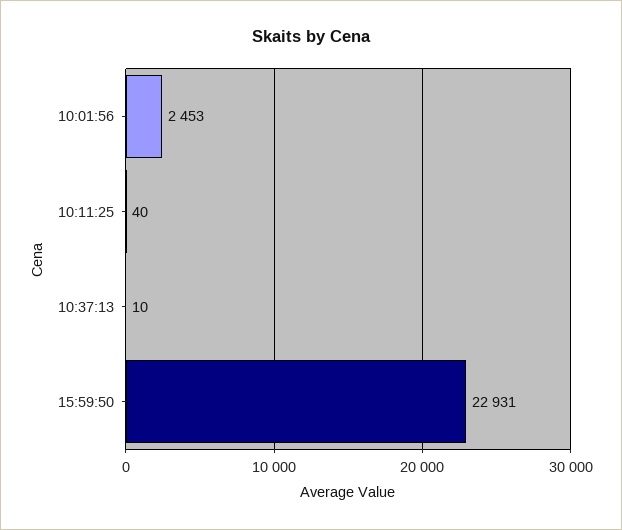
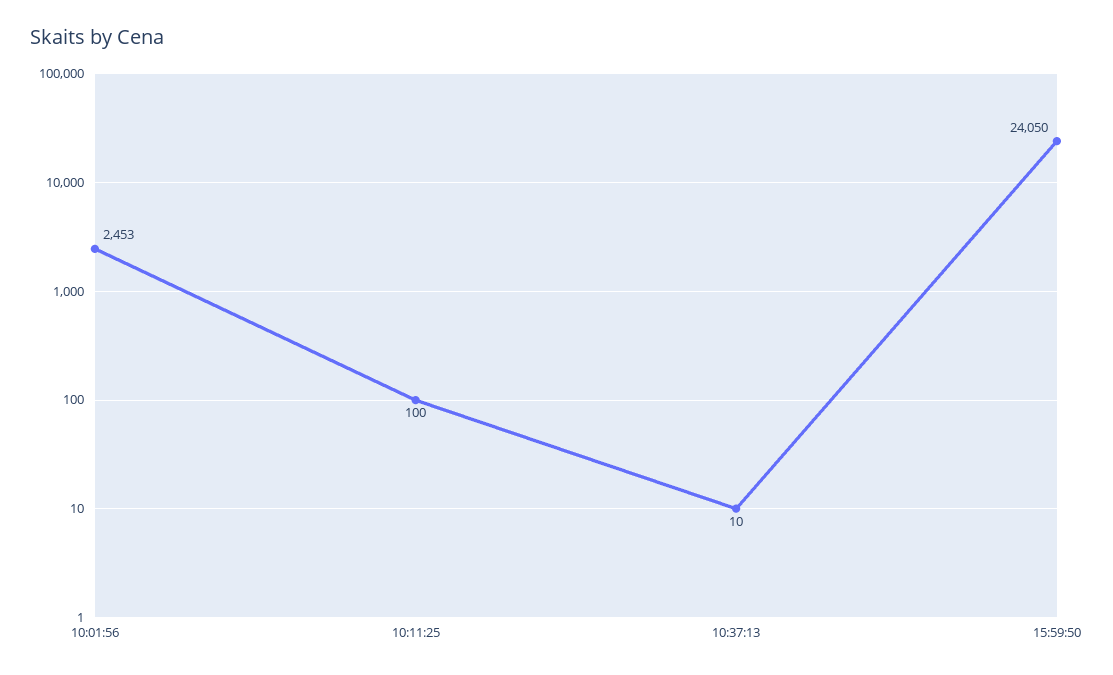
  {
    "10:01:56": 2453,
-   "10:11:25": 40,
+   "10:11:25": 100,
    "10:37:13": 10,
-   "15:59:50": 22931
+   "15:59:50": 24050
  }

